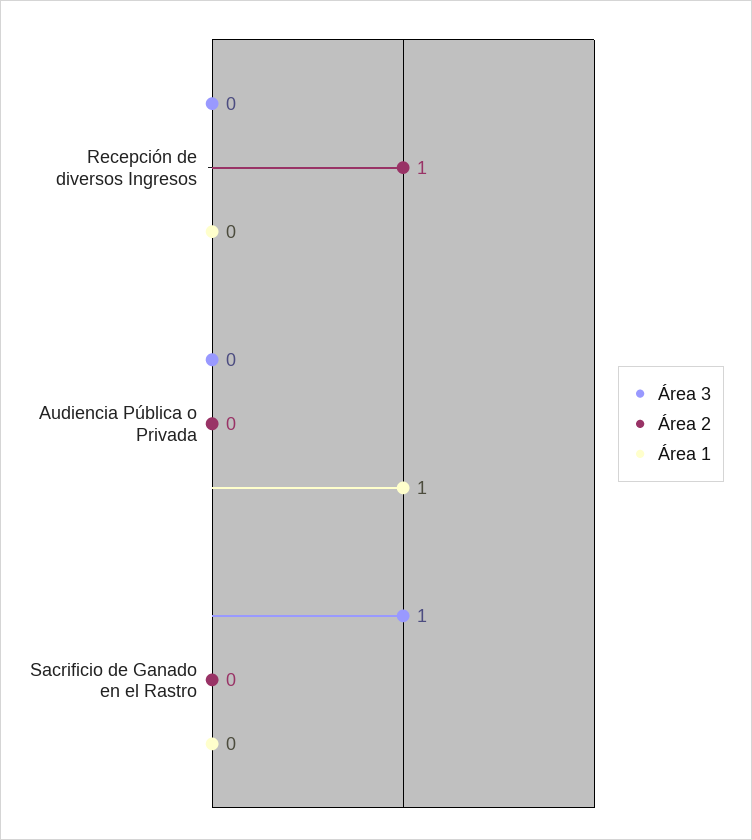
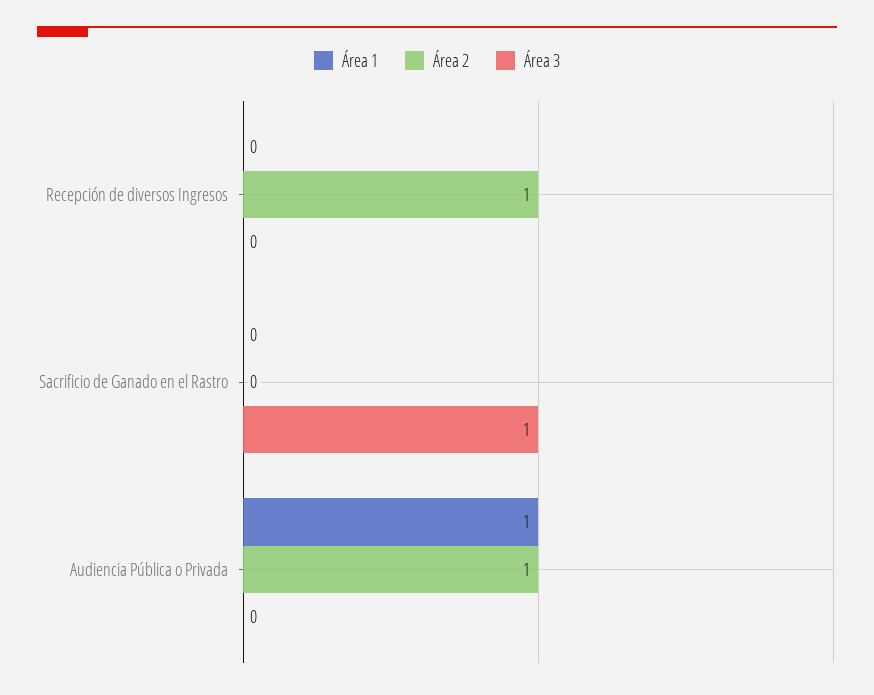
  {
    "Área 3": {
      "Recepción de diversos Ingresos": 0,
      "Audiencia Pública o Privada": 0,
      "Sacrificio de Ganado en el Rastro": 1
    },
    "Área 2": {
      "Recepción de diversos Ingresos": 1,
-     "Audiencia Pública o Privada": 0,
+     "Audiencia Pública o Privada": 1,
      "Sacrificio de Ganado en el Rastro": 0
    },
    "Área 1": {
      "Recepción de diversos Ingresos": 0,
      "Audiencia Pública o Privada": 1,
      "Sacrificio de Ganado en el Rastro": 0
    }
  }

